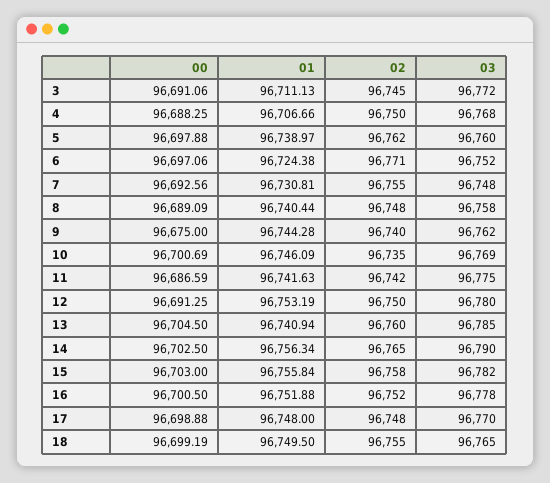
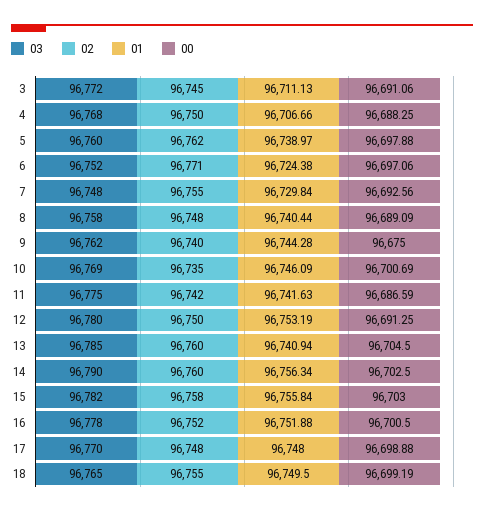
  {
    "00": {
      "3": 96691.06,
      "4": 96688.25,
      "5": 96697.88,
      "6": 96697.06,
      "7": 96692.56,
      "8": 96689.09,
      "9": 96675,
      "10": 96700.69,
      "11": 96686.59,
      "12": 96691.25,
      "13": 96704.5,
      "14": 96702.5,
      "15": 96703,
      "16": 96700.5,
      "17": 96698.88,
      "18": 96699.19
    },
    "01": {
      "3": 96711.13,
      "4": 96706.66,
      "5": 96738.97,
      "6": 96724.38,
-     "7": 96730.81,
+     "7": 96729.84,
      "8": 96740.44,
      "9": 96744.28,
      "10": 96746.09,
      "11": 96741.63,
      "12": 96753.19,
      "13": 96740.94,
      "14": 96756.34,
      "15": 96755.84,
      "16": 96751.88,
      "17": 96748,
      "18": 96749.5
    },
    "02": {
      "3": 96745,
      "4": 96750,
      "5": 96762,
      "6": 96771,
      "7": 96755,
      "8": 96748,
      "9": 96740,
      "10": 96735,
      "11": 96742,
      "12": 96750,
      "13": 96760,
-     "14": 96765,
+     "14": 96760,
      "15": 96758,
      "16": 96752,
      "17": 96748,
      "18": 96755
    },
    "03": {
      "3": 96772,
      "4": 96768,
      "5": 96760,
      "6": 96752,
      "7": 96748,
      "8": 96758,
      "9": 96762,
      "10": 96769,
      "11": 96775,
      "12": 96780,
      "13": 96785,
      "14": 96790,
      "15": 96782,
      "16": 96778,
      "17": 96770,
      "18": 96765
    }
  }

